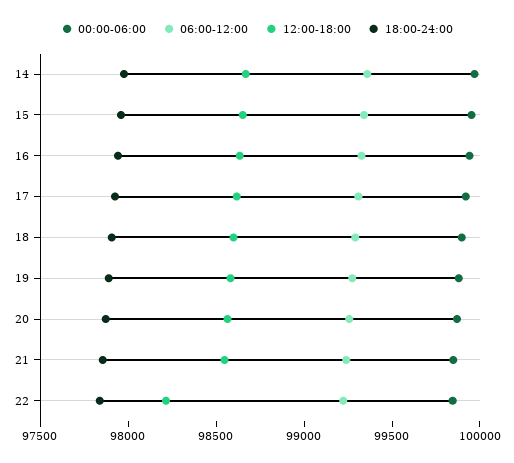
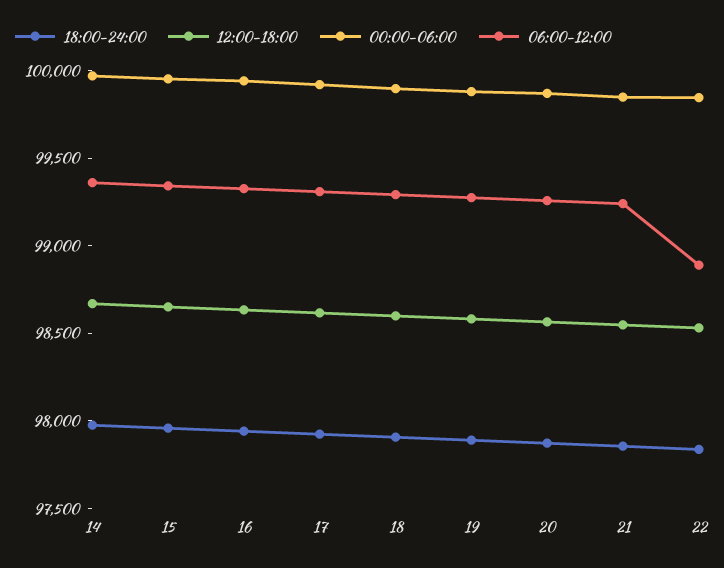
  {
    "00:00-06:00": {
      "14": 100000,
      "15": 100000,
      "16": 99900,
      "17": 99900,
      "18": 99900,
      "19": 99900,
      "20": 99900,
      "21": 99800,
      "22": 99800
    },
    "06:00-12:00": {
      "14": 99400,
      "15": 99300,
      "16": 99300,
      "17": 99300,
      "18": 99300,
      "19": 99300,
      "20": 99300,
      "21": 99200,
-     "22": 99200
+     "22": 98900
    },
    "12:00-18:00": {
      "14": 98700,
      "15": 98700,
      "16": 98600,
      "17": 98600,
      "18": 98600,
      "19": 98600,
      "20": 98600,
      "21": 98500,
-     "22": 98200
+     "22": 98500
    },
    "18:00-24:00": {
      "14": 98000,
      "15": 98000,
      "16": 97900,
      "17": 97900,
      "18": 97900,
      "19": 97900,
      "20": 97900,
      "21": 97900,
      "22": 97800
    }
  }

